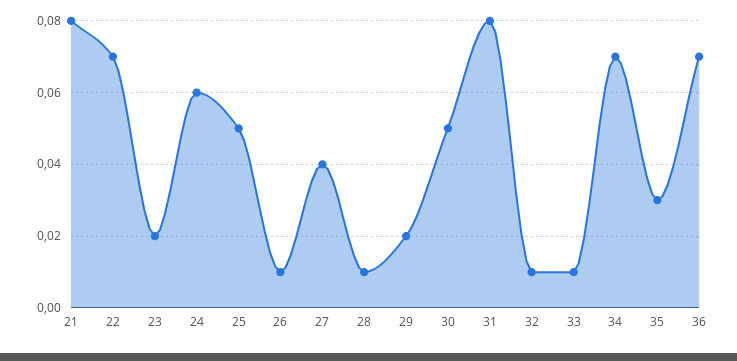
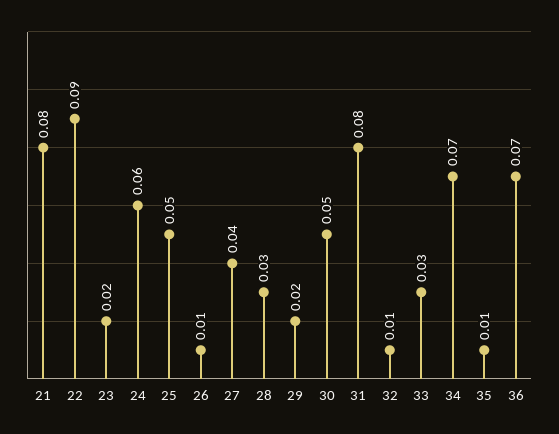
  {
    "21": 0.08,
-   "22": 0.07,
+   "22": 0.09,
    "23": 0.02,
    "24": 0.06,
    "25": 0.05,
    "26": 0.01,
    "27": 0.04,
-   "28": 0.01,
+   "28": 0.03,
    "29": 0.02,
    "30": 0.05,
    "31": 0.08,
    "32": 0.01,
-   "33": 0.01,
+   "33": 0.03,
    "34": 0.07,
-   "35": 0.03,
+   "35": 0.01,
    "36": 0.07
  }

